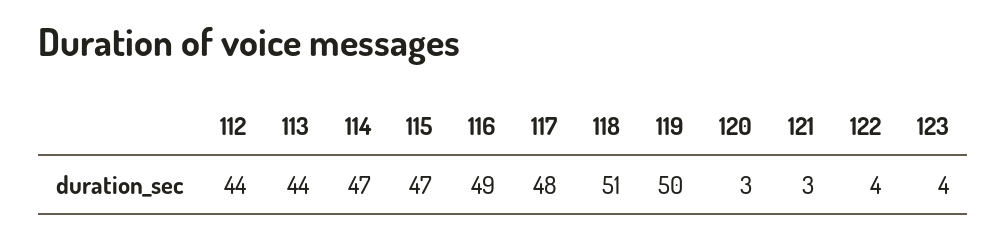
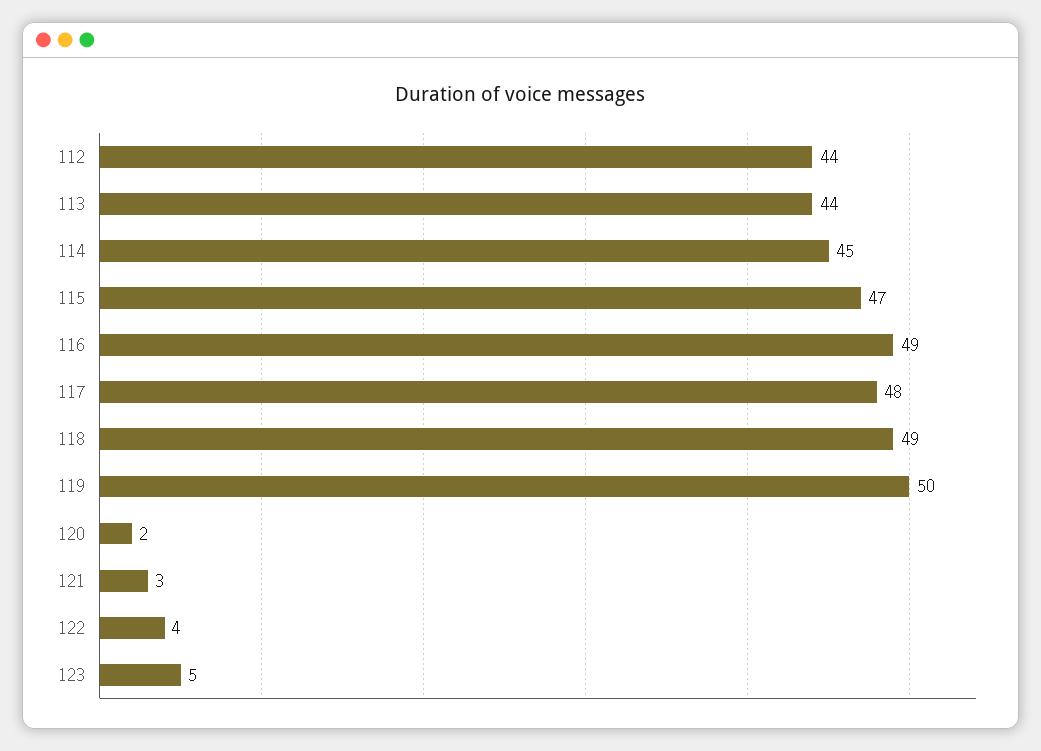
  {
    "112": 44,
    "113": 44,
-   "114": 47,
+   "114": 45,
    "115": 47,
    "116": 49,
    "117": 48,
-   "118": 51,
+   "118": 49,
    "119": 50,
-   "120": 3,
+   "120": 2,
    "121": 3,
    "122": 4,
-   "123": 4
+   "123": 5
  }

